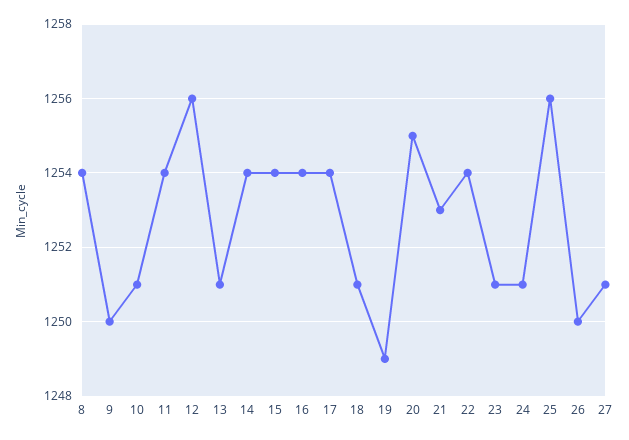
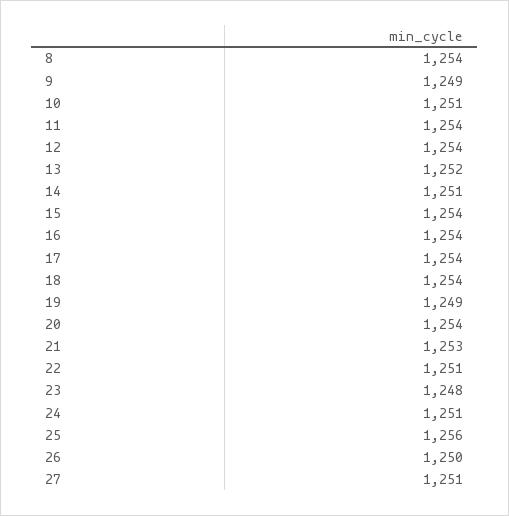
  {
    "8": 1254,
-   "9": 1250,
+   "9": 1249,
    "10": 1251,
    "11": 1254,
-   "12": 1256,
+   "12": 1254,
-   "13": 1251,
+   "13": 1252,
-   "14": 1254,
+   "14": 1251,
    "15": 1254,
    "16": 1254,
    "17": 1254,
-   "18": 1251,
+   "18": 1254,
    "19": 1249,
-   "20": 1255,
+   "20": 1254,
    "21": 1253,
-   "22": 1254,
+   "22": 1251,
-   "23": 1251,
+   "23": 1248,
    "24": 1251,
    "25": 1256,
    "26": 1250,
    "27": 1251
  }

